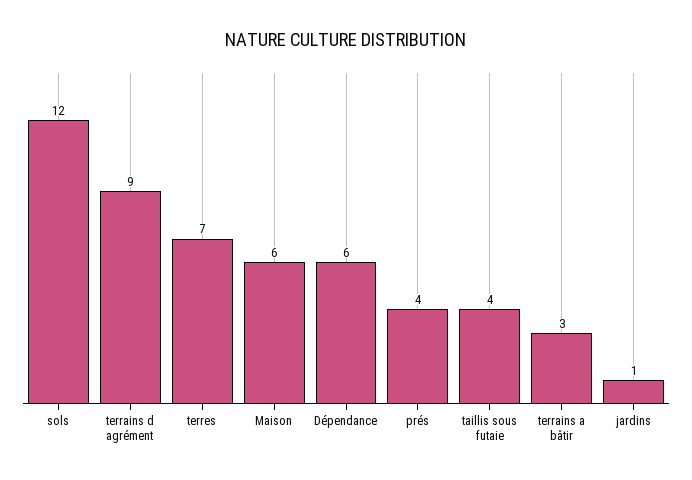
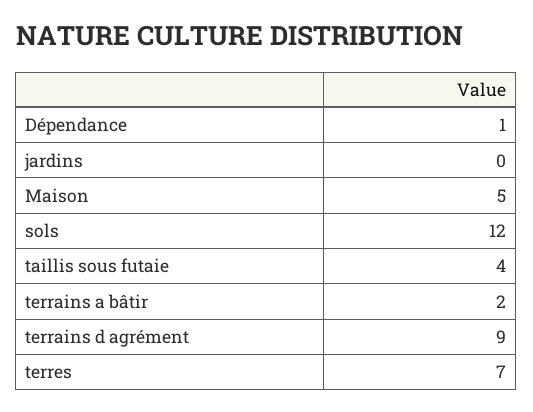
  {
    "sols": 12,
    "terrains d agrément": 9,
    "terres": 7,
-   "Maison": 6,
+   "Maison": 5,
-   "Dépendance": 6,
+   "Dépendance": 1,
-   "prés": 4,
    "taillis sous futaie": 4,
-   "terrains a bâtir": 3,
+   "terrains a bâtir": 2,
-   "jardins": 1
+   "jardins": 0
  }

